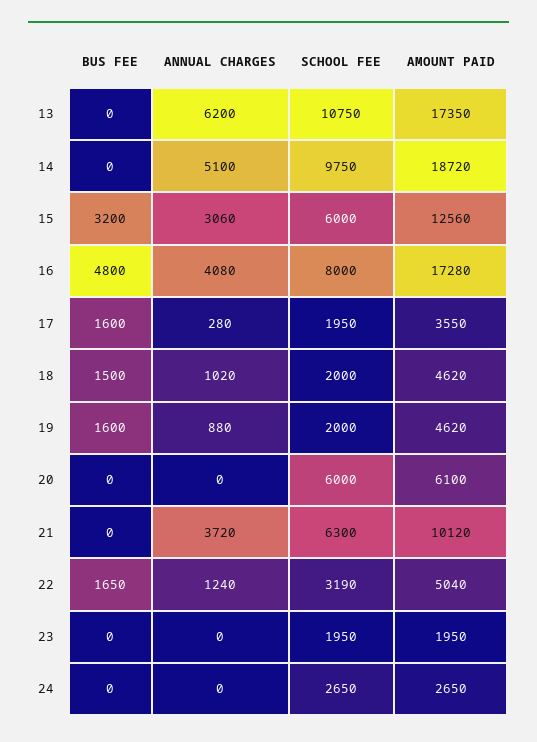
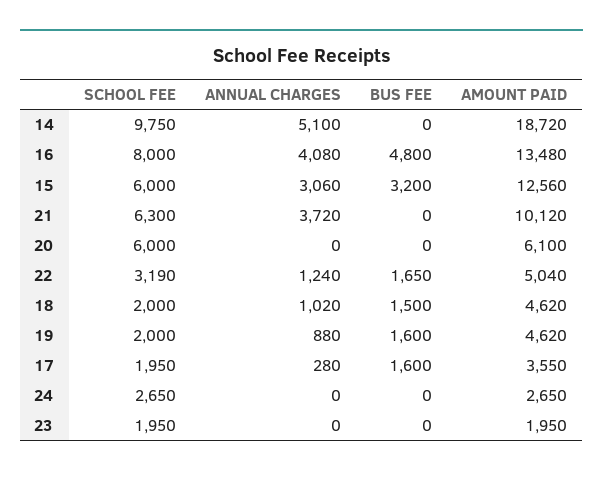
  {
    "BUS FEE": {
-     "13": 0,
      "14": 0,
      "15": 3200,
      "16": 4800,
      "17": 1600,
      "18": 1500,
      "19": 1600,
      "20": 0,
      "21": 0,
      "22": 1650,
      "23": 0,
      "24": 0
    },
    "ANNUAL CHARGES": {
-     "13": 6200,
      "14": 5100,
      "15": 3060,
      "16": 4080,
      "17": 280,
      "18": 1020,
      "19": 880,
      "20": 0,
      "21": 3720,
      "22": 1240,
      "23": 0,
      "24": 0
    },
    "SCHOOL FEE": {
-     "13": 10750,
      "14": 9750,
      "15": 6000,
      "16": 8000,
      "17": 1950,
      "18": 2000,
      "19": 2000,
      "20": 6000,
      "21": 6300,
      "22": 3190,
      "23": 1950,
      "24": 2650
    },
    "AMOUNT PAID": {
-     "13": 17350,
      "14": 18720,
      "15": 12560,
-     "16": 17280,
+     "16": 13480,
      "17": 3550,
      "18": 4620,
      "19": 4620,
      "20": 6100,
      "21": 10120,
      "22": 5040,
      "23": 1950,
      "24": 2650
    }
  }

